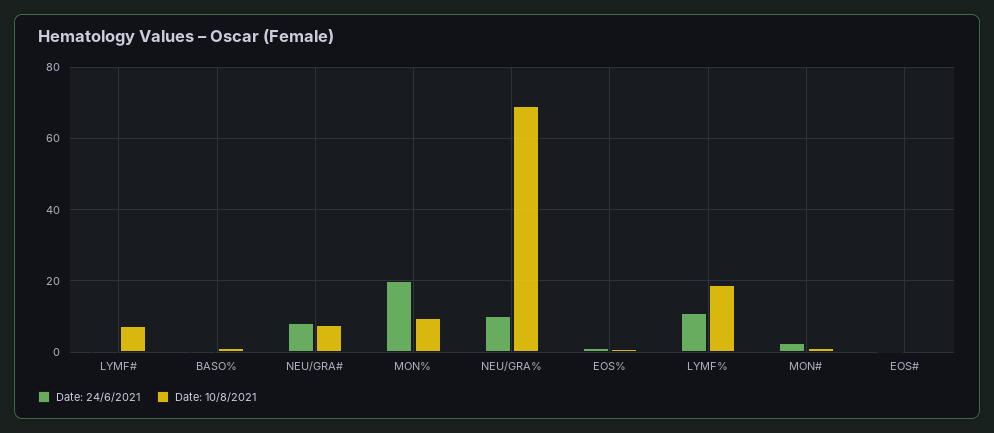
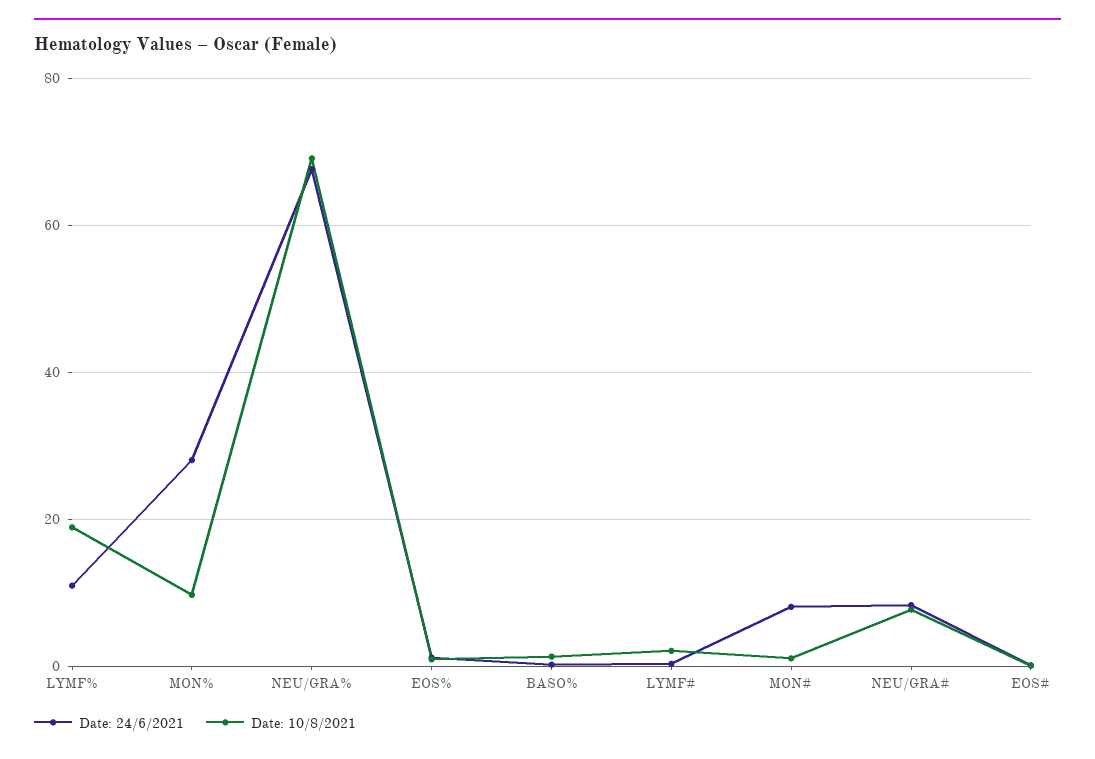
  {
    "Date: 24/6/2021": {
      "LYMF#": 0,
      "BASO%": 0,
      "NEU/GRA#": 8,
-     "MON%": 20,
+     "MON%": 28,
-     "NEU/GRA%": 10,
+     "NEU/GRA%": 68,
      "EOS%": 2,
      "LYMF%": 10,
-     "MON#": 2,
+     "MON#": 8,
      "EOS#": 0
    },
    "Date: 10/8/2021": {
-     "LYMF#": 8,
+     "LYMF#": 2,
      "BASO%": 2,
      "NEU/GRA#": 8,
      "MON%": 10,
      "NEU/GRA%": 70,
      "EOS%": 0,
      "LYMF%": 18,
      "MON#": 2,
      "EOS#": 0
    }
  }

